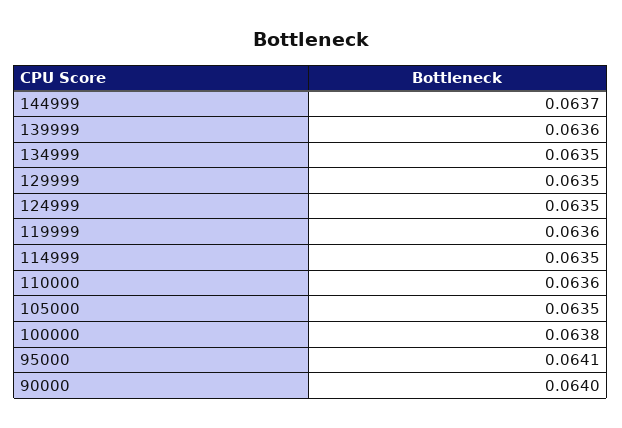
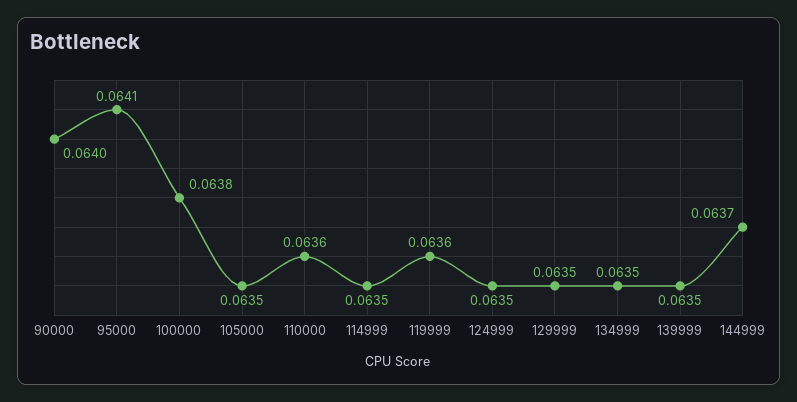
  {
    "144999": 0.0637,
-   "139999": 0.0636,
+   "139999": 0.0635,
    "134999": 0.0635,
    "129999": 0.0635,
    "124999": 0.0635,
    "119999": 0.0636,
    "114999": 0.0635,
    "110000": 0.0636,
    "105000": 0.0635,
    "100000": 0.0638,
    "95000": 0.0641,
    "90000": 0.064
  }

